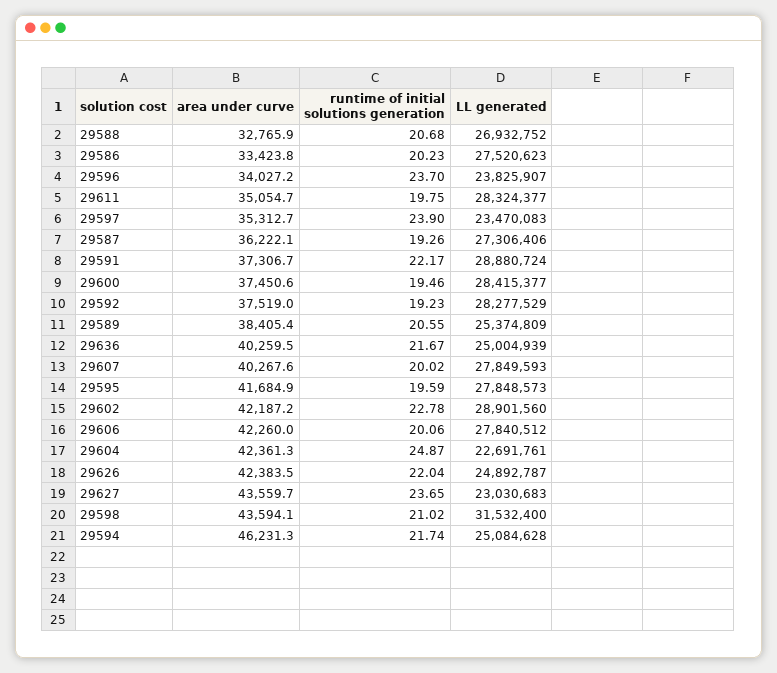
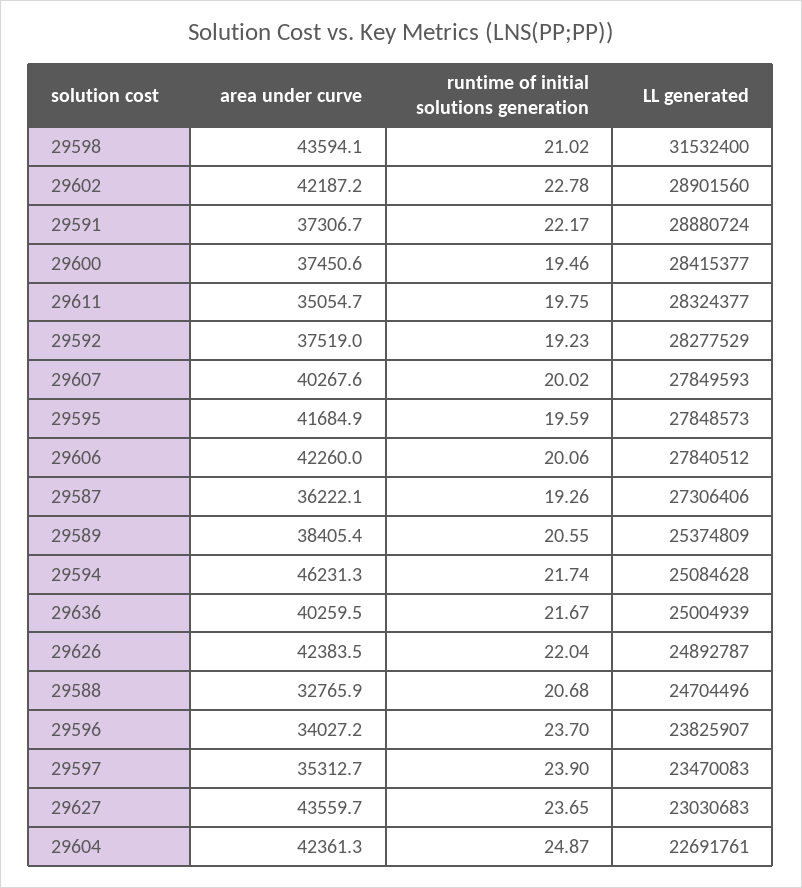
  {
    "area under curve": {
      "29588": 32765.9,
-     "29586": 33423.8,
      "29596": 34027.2,
      "29611": 35054.7,
      "29597": 35312.7,
      "29587": 36222.1,
      "29591": 37306.7,
      "29600": 37450.6,
      "29592": 37519,
      "29589": 38405.4,
      "29636": 40259.5,
      "29607": 40267.6,
      "29595": 41684.9,
      "29602": 42187.2,
      "29606": 42260,
      "29604": 42361.3,
      "29626": 42383.5,
      "29627": 43559.7,
      "29598": 43594.1,
      "29594": 46231.3
    },
    "runtime of initial solutions generation": {
      "29588": 20.68,
-     "29586": 20.23,
      "29596": 23.7,
      "29611": 19.75,
      "29597": 23.9,
      "29587": 19.26,
      "29591": 22.17,
      "29600": 19.46,
      "29592": 19.23,
      "29589": 20.55,
      "29636": 21.67,
      "29607": 20.02,
      "29595": 19.59,
      "29602": 22.78,
      "29606": 20.06,
      "29604": 24.87,
      "29626": 22.04,
      "29627": 23.65,
      "29598": 21.02,
      "29594": 21.74
    },
    "LL generated": {
-     "29588": 26932752,
+     "29588": 24704496,
-     "29586": 27520623,
      "29596": 23825907,
      "29611": 28324377,
      "29597": 23470083,
      "29587": 27306406,
      "29591": 28880724,
      "29600": 28415377,
      "29592": 28277529,
      "29589": 25374809,
      "29636": 25004939,
      "29607": 27849593,
      "29595": 27848573,
      "29602": 28901560,
      "29606": 27840512,
      "29604": 22691761,
      "29626": 24892787,
      "29627": 23030683,
      "29598": 31532400,
      "29594": 25084628
    }
  }

